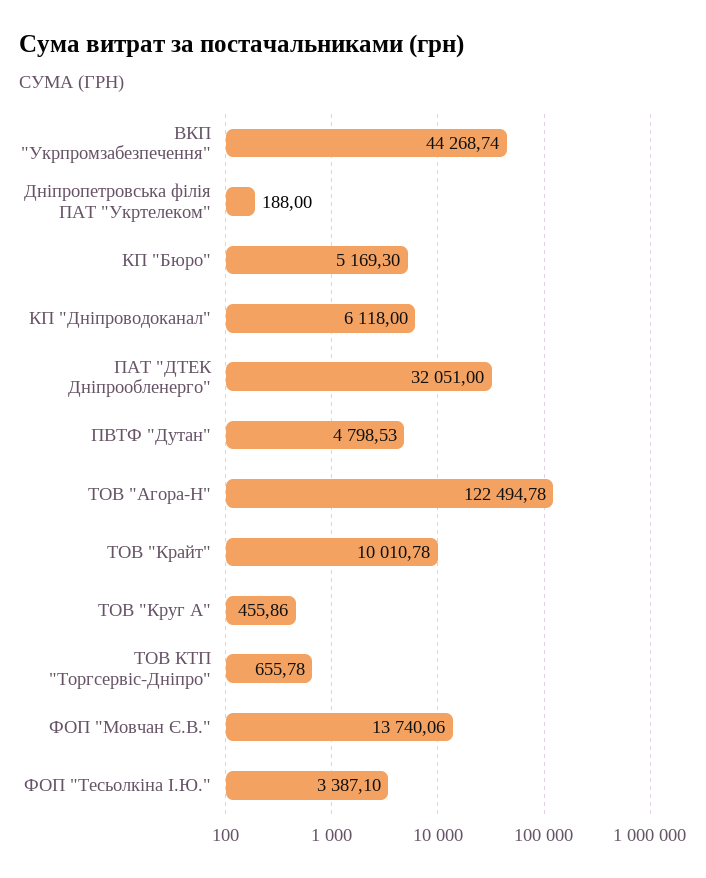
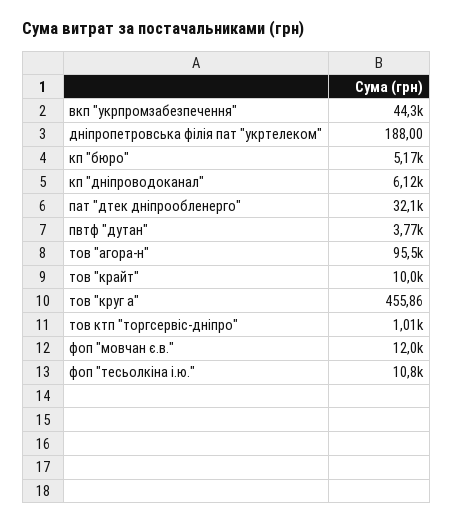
  {
    "ВКП \"Укрпромзабезпечення\"": 44268.74,
    "Дніпропетровська філія ПАТ \"Укртелеком\"": 188,
    "КП \"Бюро\"": 5169.3,
    "КП \"Дніпроводоканал\"": 6118,
    "ПАТ \"ДТЕК Дніпрообленерго\"": 32051,
-   "ПВТФ \"Дутан\"": 4798.53,
+   "ПВТФ \"Дутан\"": 3770,
-   "ТОВ \"Агора-Н\"": 122494.78,
+   "ТОВ \"Агора-Н\"": 95500,
    "ТОВ \"Крайт\"": 10010.78,
    "ТОВ \"Круг А\"": 455.86,
-   "ТОВ КТП \"Торгсервіс-Дніпро\"": 655.78,
+   "ТОВ КТП \"Торгсервіс-Дніпро\"": 1010,
-   "ФОП \"Мовчан Є.В.\"": 13740.06,
+   "ФОП \"Мовчан Є.В.\"": 12000,
-   "ФОП \"Тесьолкіна І.Ю.\"": 3387.1
+   "ФОП \"Тесьолкіна І.Ю.\"": 10800
  }

